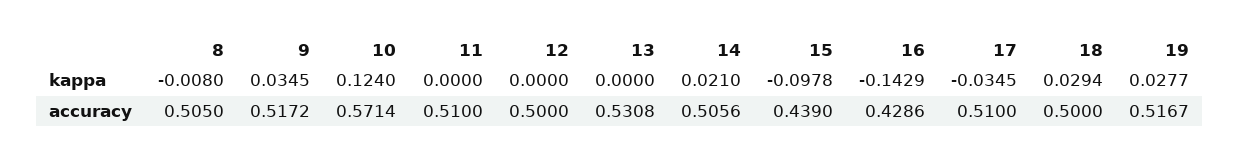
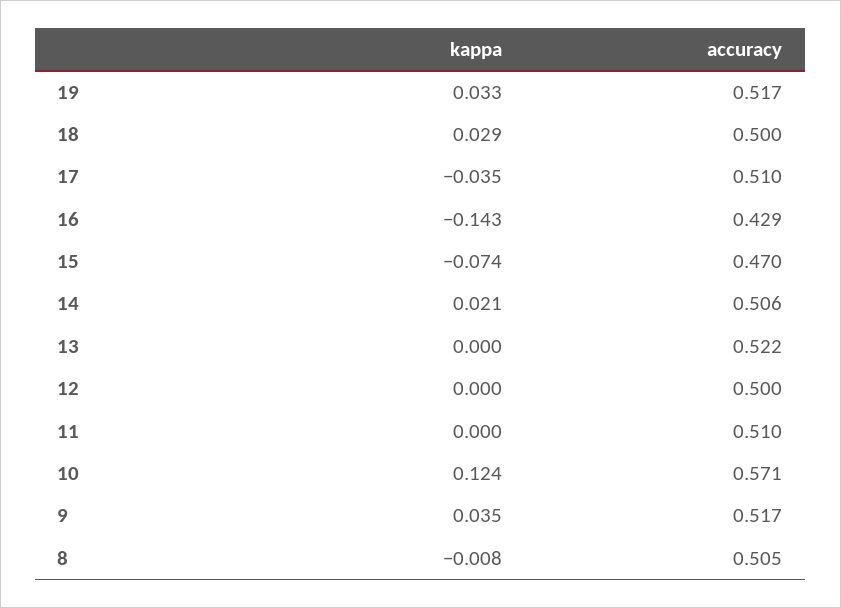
  {
    "8": {
      "kappa": -0.008,
      "accuracy": 0.505
    },
    "9": {
      "kappa": 0.0345,
      "accuracy": 0.5172
    },
    "10": {
      "kappa": 0.124,
      "accuracy": 0.5714
    },
    "11": {
      "kappa": 0,
      "accuracy": 0.51
    },
    "12": {
      "kappa": 0,
      "accuracy": 0.5
    },
    "13": {
      "kappa": 0,
-     "accuracy": 0.5308
+     "accuracy": 0.522
    },
    "14": {
      "kappa": 0.021,
      "accuracy": 0.5056
    },
    "15": {
-     "kappa": -0.0978,
+     "kappa": -0.074,
-     "accuracy": 0.439
+     "accuracy": 0.47
    },
    "16": {
      "kappa": -0.1429,
      "accuracy": 0.4286
    },
    "17": {
      "kappa": -0.0345,
      "accuracy": 0.51
    },
    "18": {
      "kappa": 0.0294,
      "accuracy": 0.5
    },
    "19": {
-     "kappa": 0.0277,
+     "kappa": 0.033,
      "accuracy": 0.5167
    }
  }

